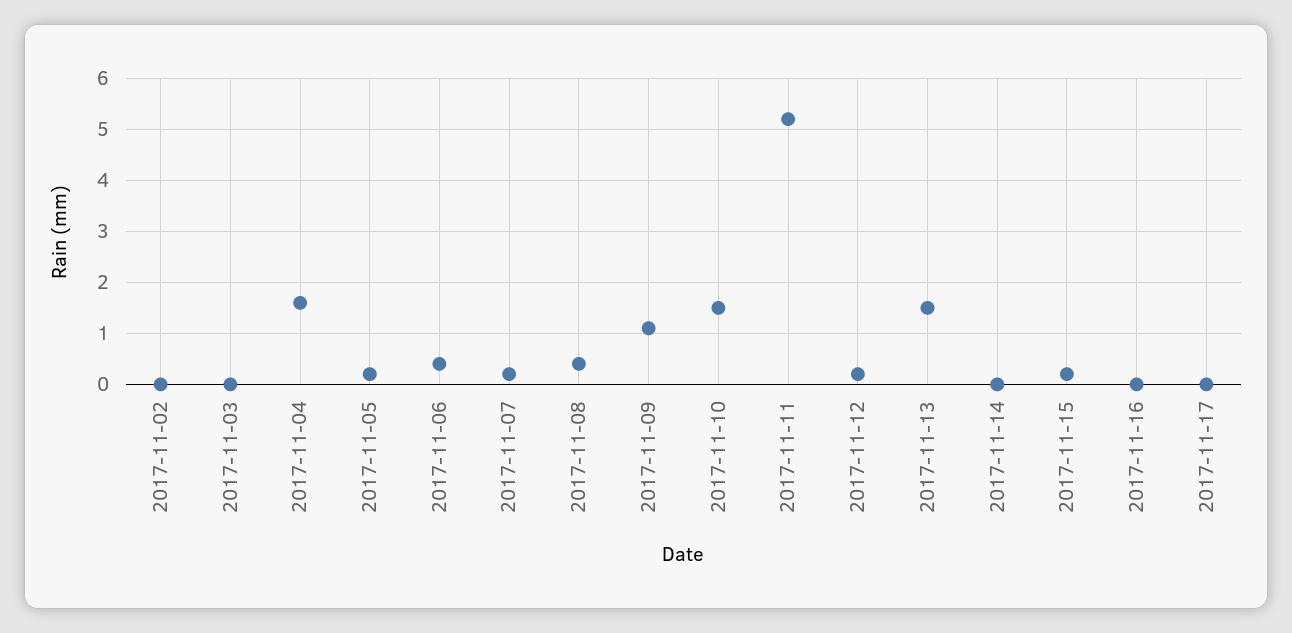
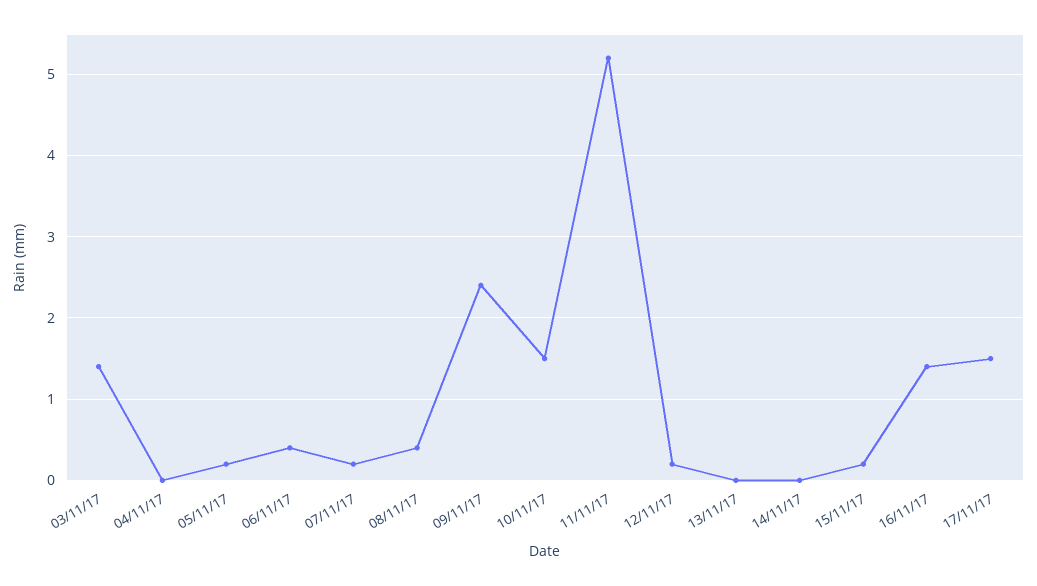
  {
-   "2017-11-02": 0,
-   "2017-11-03": 0,
+   "2017-11-03": 1.4,
-   "2017-11-04": 1.5,
+   "2017-11-04": 0,
    "2017-11-05": 0.2,
    "2017-11-06": 0.4,
    "2017-11-07": 0.2,
    "2017-11-08": 0.4,
-   "2017-11-09": 1,
+   "2017-11-09": 2.4,
    "2017-11-10": 1.5,
    "2017-11-11": 5.2,
    "2017-11-12": 0.2,
-   "2017-11-13": 1.5,
+   "2017-11-13": 0,
    "2017-11-14": 0,
    "2017-11-15": 0.2,
-   "2017-11-16": 0,
+   "2017-11-16": 1.4,
-   "2017-11-17": 0
+   "2017-11-17": 1.5
  }

